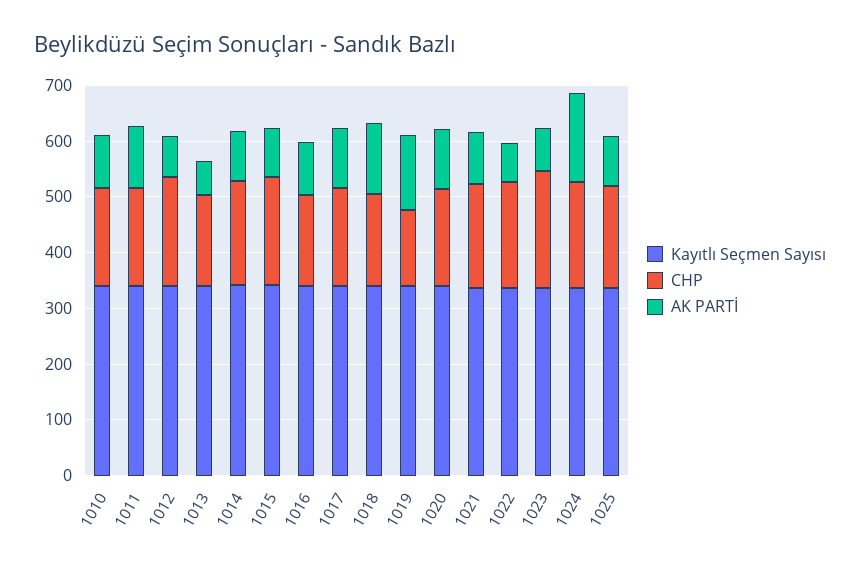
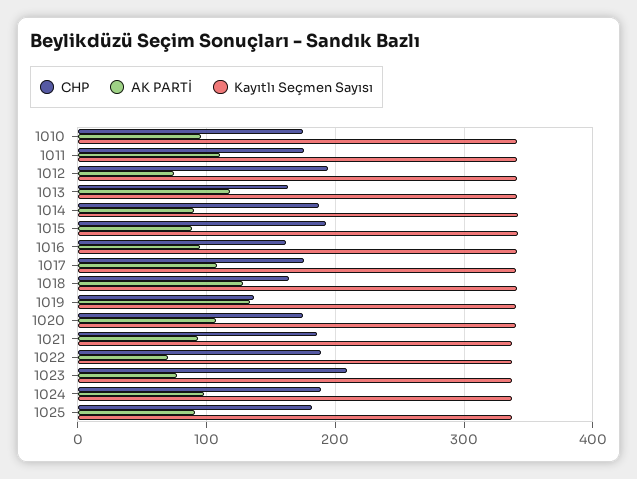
  {
    "Kayıtlı Seçmen Sayısı": {
      "1010": 340,
      "1011": 340,
      "1012": 340,
      "1013": 340,
      "1014": 340,
      "1015": 340,
      "1016": 340,
      "1017": 340,
      "1018": 340,
      "1019": 340,
      "1020": 340,
      "1021": 340,
      "1022": 340,
      "1023": 340,
      "1024": 340,
      "1025": 340
    },
    "CHP": {
      "1010": 180,
      "1011": 180,
      "1012": 190,
      "1013": 160,
      "1014": 190,
      "1015": 190,
      "1016": 160,
      "1017": 180,
      "1018": 160,
      "1019": 140,
      "1020": 180,
      "1021": 190,
      "1022": 190,
      "1023": 210,
      "1024": 190,
      "1025": 180
    },
    "AK PARTİ": {
      "1010": 100,
      "1011": 110,
      "1012": 80,
-     "1013": 60,
+     "1013": 120,
      "1014": 90,
      "1015": 90,
      "1016": 100,
      "1017": 110,
      "1018": 130,
      "1019": 130,
      "1020": 110,
      "1021": 90,
      "1022": 70,
      "1023": 80,
-     "1024": 160,
+     "1024": 100,
      "1025": 90
    }
  }

